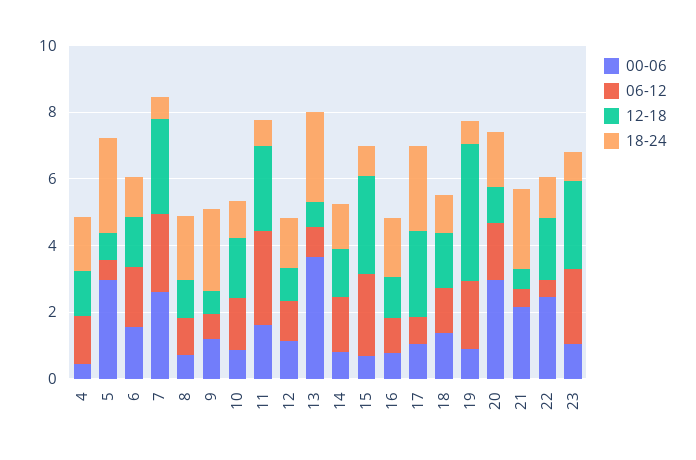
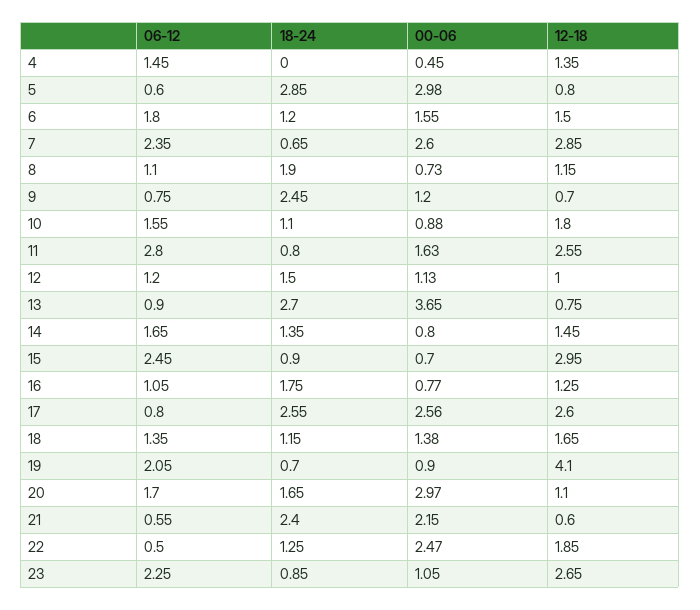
  {
    "00-06": {
      "4": 0.45,
      "5": 2.98,
      "6": 1.55,
      "7": 2.6,
      "8": 0.73,
      "9": 1.2,
      "10": 0.88,
      "11": 1.63,
      "12": 1.13,
      "13": 3.65,
      "14": 0.8,
      "15": 0.7,
      "16": 0.77,
-     "17": 1,
+     "17": 2.56,
      "18": 1.38,
      "19": 0.9,
      "20": 2.97,
      "21": 2.15,
      "22": 2.47,
      "23": 1.05
    },
    "06-12": {
      "4": 1.45,
      "5": 0.6,
      "6": 1.8,
      "7": 2.35,
      "8": 1.1,
      "9": 0.75,
      "10": 1.55,
      "11": 2.8,
      "12": 1.2,
      "13": 0.9,
      "14": 1.65,
      "15": 2.45,
      "16": 1.05,
      "17": 0.8,
      "18": 1.35,
      "19": 2.05,
      "20": 1.7,
      "21": 0.55,
      "22": 0.5,
      "23": 2.25
    },
    "12-18": {
      "4": 1.35,
      "5": 0.8,
      "6": 1.5,
      "7": 2.85,
      "8": 1.15,
      "9": 0.7,
      "10": 1.8,
      "11": 2.55,
      "12": 1,
      "13": 0.75,
      "14": 1.45,
      "15": 2.95,
      "16": 1.25,
      "17": 2.6,
      "18": 1.65,
      "19": 4.1,
      "20": 1.1,
      "21": 0.6,
      "22": 1.85,
      "23": 2.65
    },
    "18-24": {
-     "4": 1.5,
+     "4": 0,
      "5": 2.85,
      "6": 1.2,
      "7": 0.65,
      "8": 1.9,
      "9": 2.45,
      "10": 1.1,
      "11": 0.8,
      "12": 1.5,
      "13": 2.7,
      "14": 1.35,
      "15": 0.9,
      "16": 1.75,
      "17": 2.55,
      "18": 1.15,
      "19": 0.7,
      "20": 1.65,
      "21": 2.4,
      "22": 1.25,
      "23": 0.85
    }
  }

